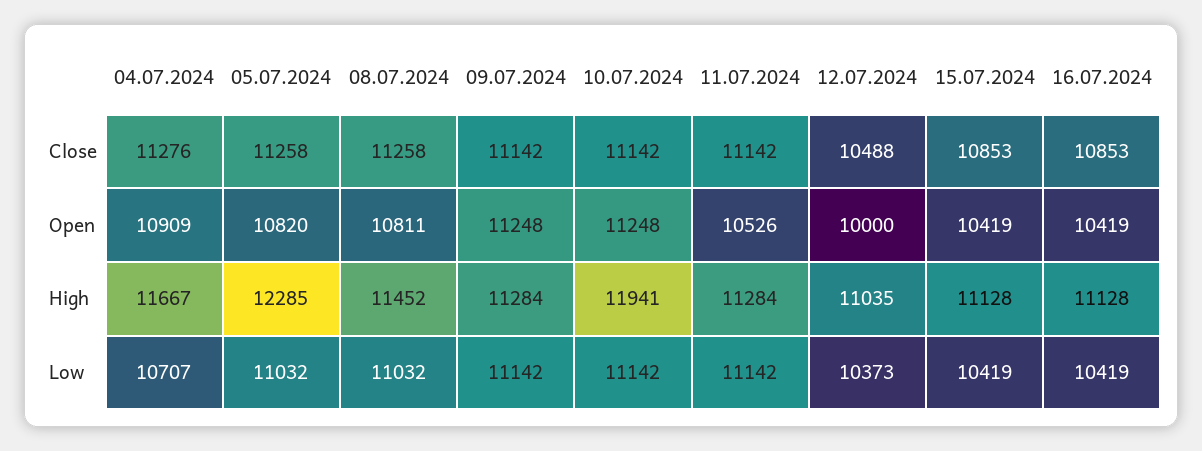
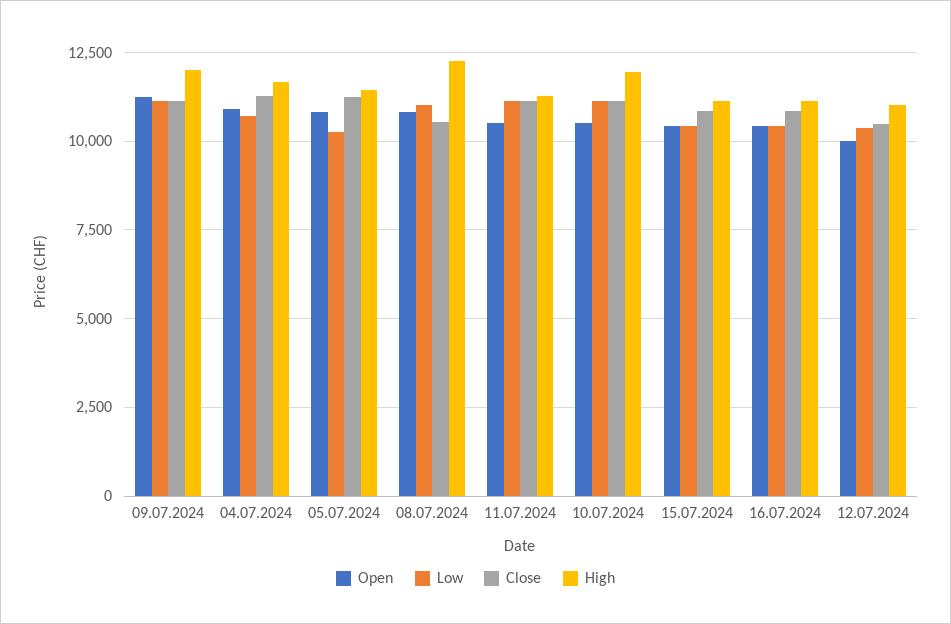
  {
    "Close": {
      "04.07.2024": 11276,
      "05.07.2024": 11258,
-     "08.07.2024": 11258,
+     "08.07.2024": 10500,
      "09.07.2024": 11142,
      "10.07.2024": 11142,
      "11.07.2024": 11142,
      "12.07.2024": 10488,
      "15.07.2024": 10853,
      "16.07.2024": 10853
    },
    "Open": {
      "04.07.2024": 10909,
      "05.07.2024": 10820,
      "08.07.2024": 10811,
      "09.07.2024": 11248,
-     "10.07.2024": 11248,
+     "10.07.2024": 10500,
      "11.07.2024": 10526,
      "12.07.2024": 10000,
      "15.07.2024": 10419,
      "16.07.2024": 10419
    },
    "High": {
      "04.07.2024": 11667,
-     "05.07.2024": 12285,
+     "05.07.2024": 11500,
-     "08.07.2024": 11452,
+     "08.07.2024": 12250,
-     "09.07.2024": 11284,
+     "09.07.2024": 12000,
      "10.07.2024": 11941,
      "11.07.2024": 11284,
      "12.07.2024": 11035,
      "15.07.2024": 11128,
      "16.07.2024": 11128
    },
    "Low": {
      "04.07.2024": 10707,
-     "05.07.2024": 11032,
+     "05.07.2024": 10250,
      "08.07.2024": 11032,
      "09.07.2024": 11142,
      "10.07.2024": 11142,
      "11.07.2024": 11142,
      "12.07.2024": 10373,
      "15.07.2024": 10419,
      "16.07.2024": 10419
    }
  }

